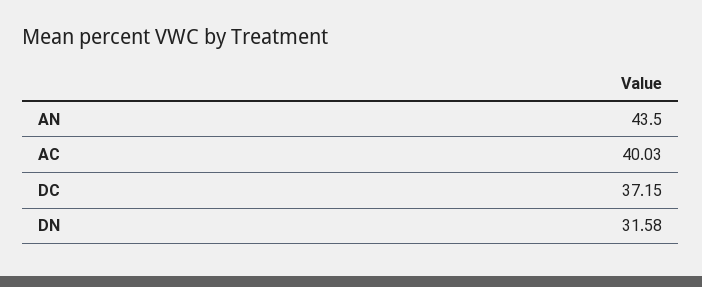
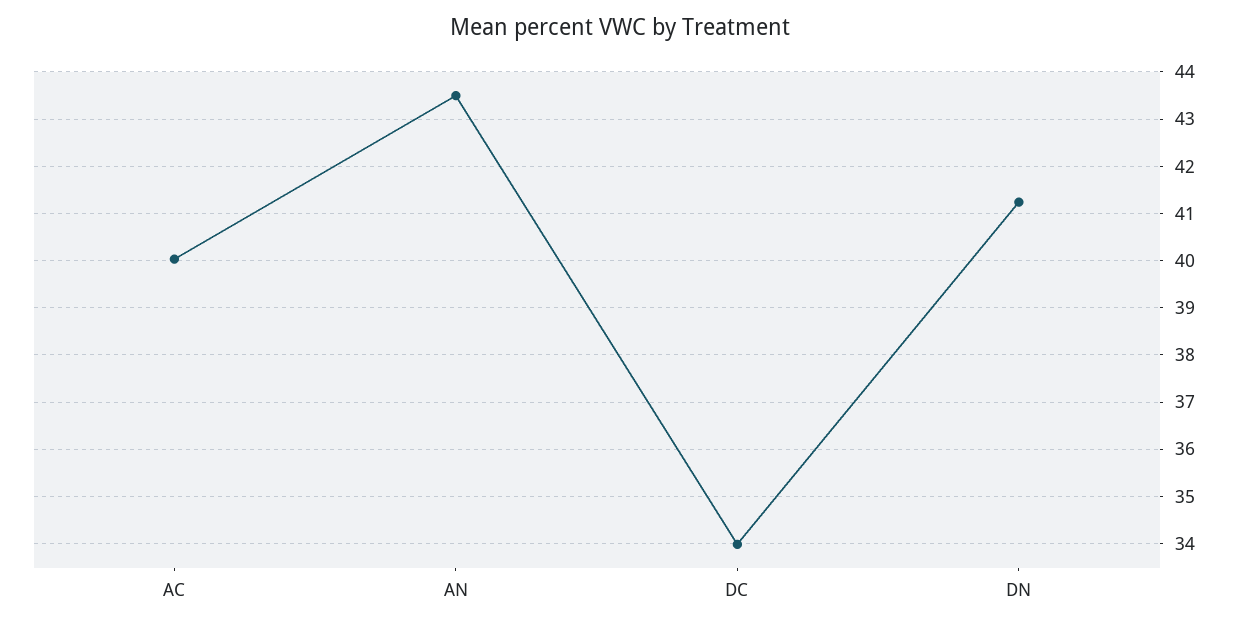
  {
    "AN": 43.5,
    "AC": 40.03,
-   "DC": 37.15,
+   "DC": 34,
-   "DN": 31.58
+   "DN": 41.2
  }

